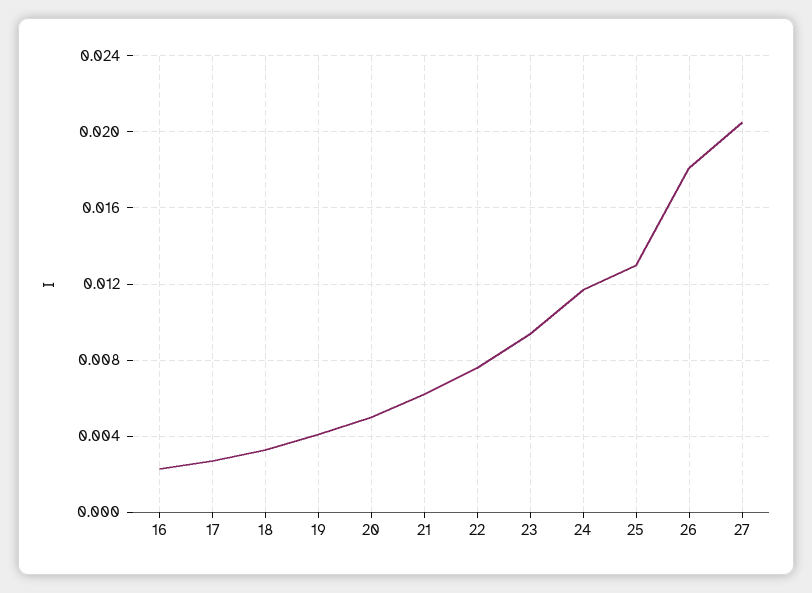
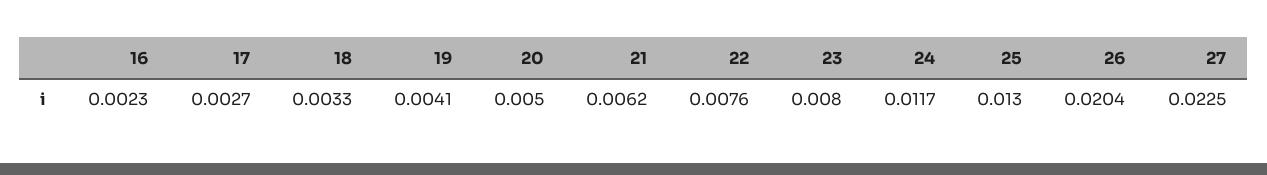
  {
    "16": 0.0023,
    "17": 0.0027,
    "18": 0.0033,
    "19": 0.0041,
    "20": 0.005,
    "21": 0.0062,
    "22": 0.0076,
-   "23": 0.0095,
+   "23": 0.008,
    "24": 0.0117,
    "25": 0.013,
-   "26": 0.018,
+   "26": 0.0204,
-   "27": 0.0205
+   "27": 0.0225
  }

